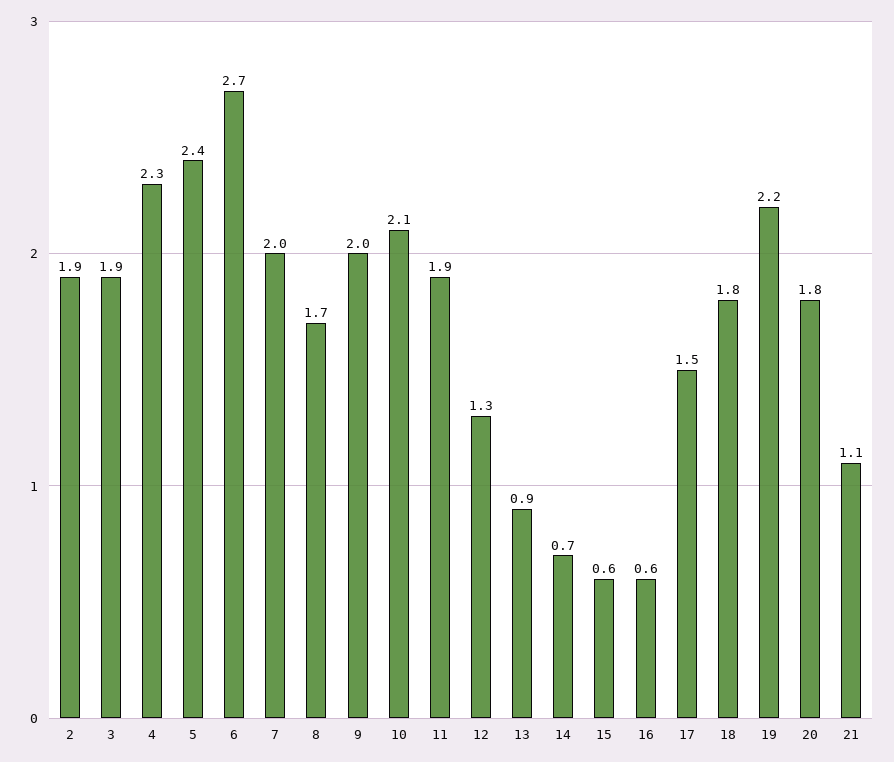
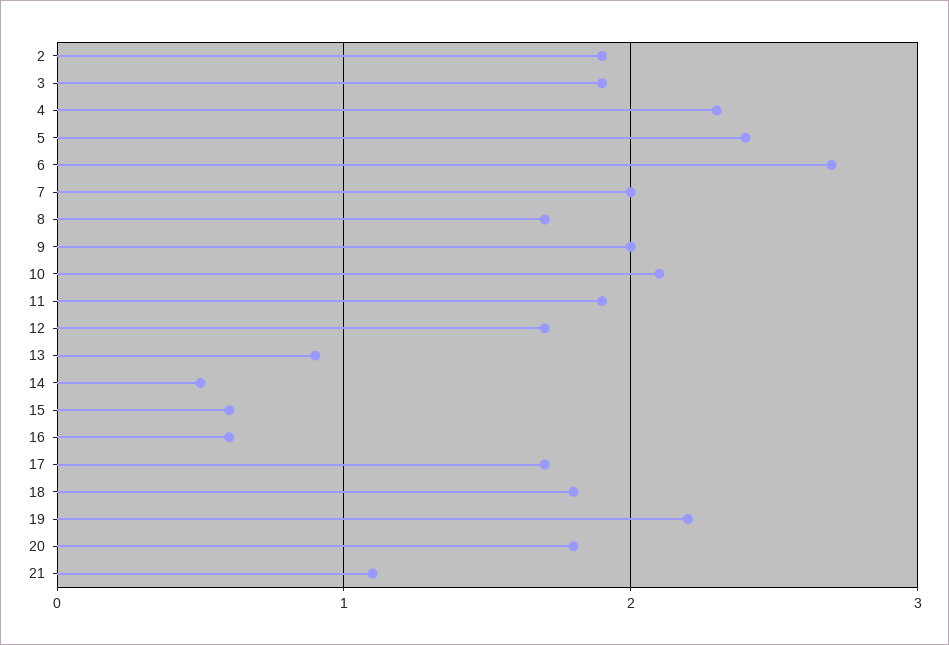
  {
    "2": 1.9,
    "3": 1.9,
    "4": 2.3,
    "5": 2.4,
    "6": 2.7,
    "7": 2,
    "8": 1.7,
    "9": 2,
    "10": 2.1,
    "11": 1.9,
-   "12": 1.3,
+   "12": 1.7,
    "13": 0.9,
-   "14": 0.7,
+   "14": 0.5,
    "15": 0.6,
    "16": 0.6,
-   "17": 1.5,
+   "17": 1.7,
    "18": 1.8,
    "19": 2.2,
    "20": 1.8,
    "21": 1.1
  }

